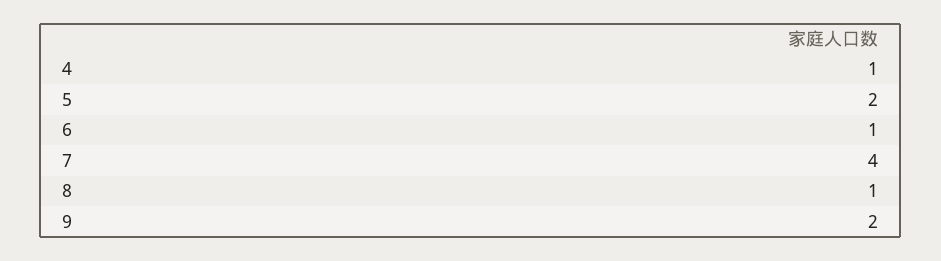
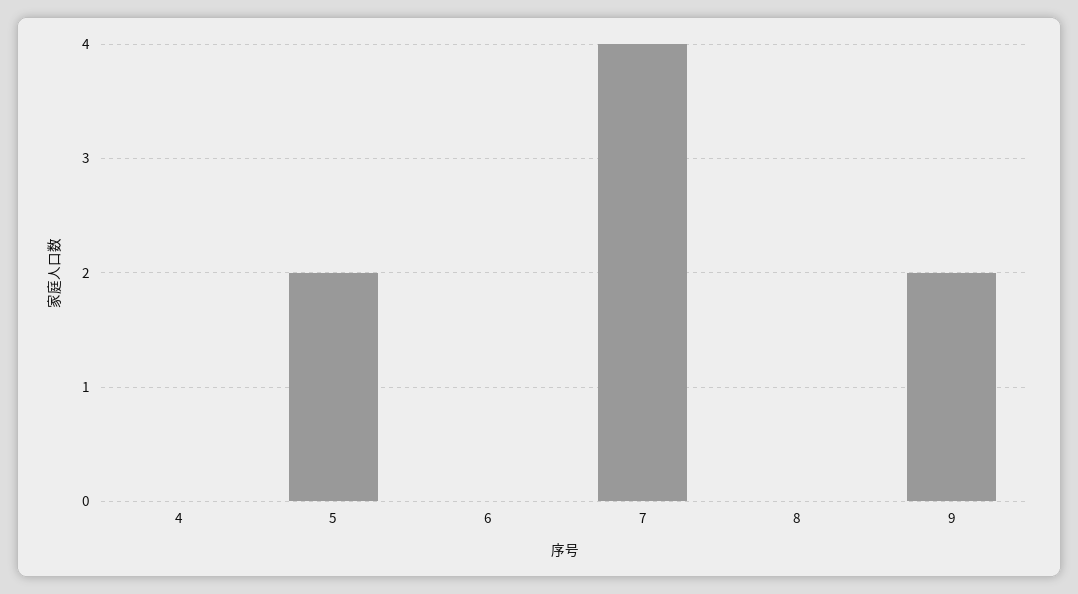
  {
-   "4": 1,
+   "4": 0,
    "5": 2,
-   "6": 1,
+   "6": 0,
    "7": 4,
-   "8": 1,
+   "8": 0,
    "9": 2
  }

